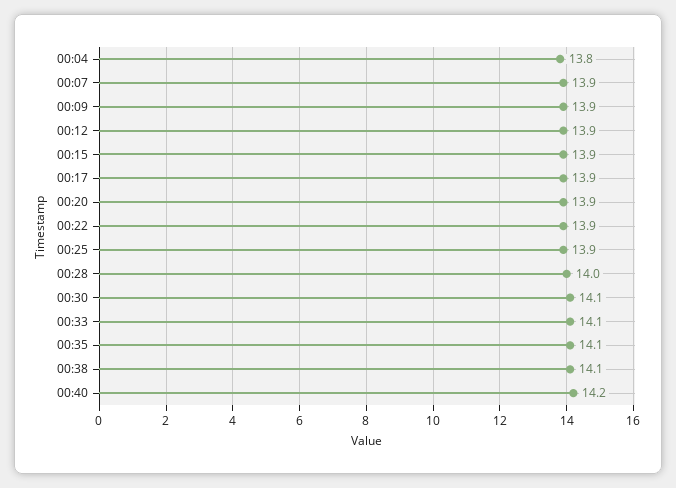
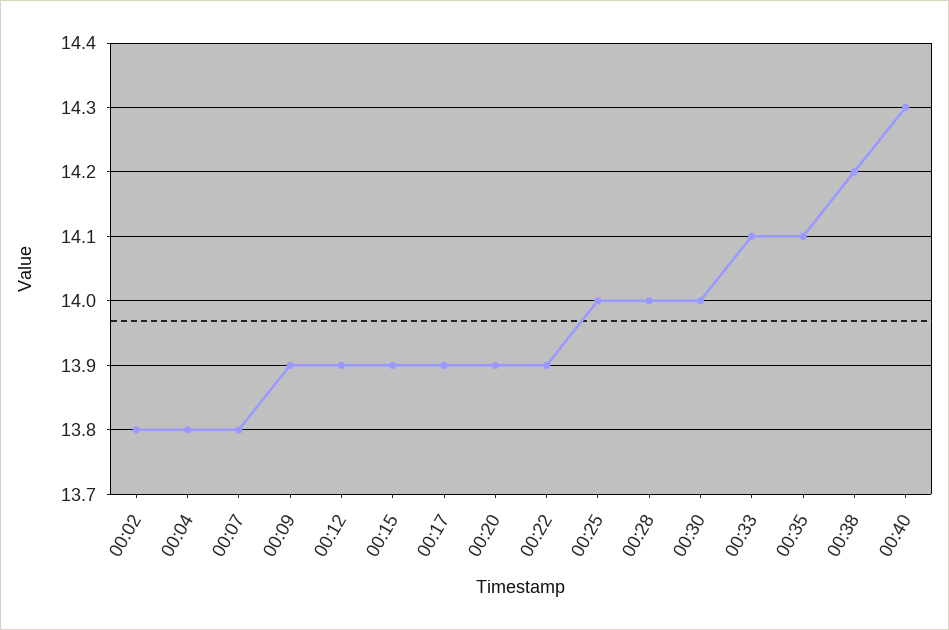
  {
    "00:04": 13.8,
-   "00:07": 13.9,
+   "00:07": 13.8,
    "00:09": 13.9,
    "00:12": 13.9,
    "00:15": 13.9,
    "00:17": 13.9,
    "00:20": 13.9,
    "00:22": 13.9,
-   "00:25": 13.9,
+   "00:25": 14,
    "00:28": 14,
-   "00:30": 14.1,
+   "00:30": 14,
    "00:33": 14.1,
    "00:35": 14.1,
-   "00:38": 14.1,
+   "00:38": 14.2,
-   "00:40": 14.2
+   "00:40": 14.3,
+   "00:02": 13.8
  }

